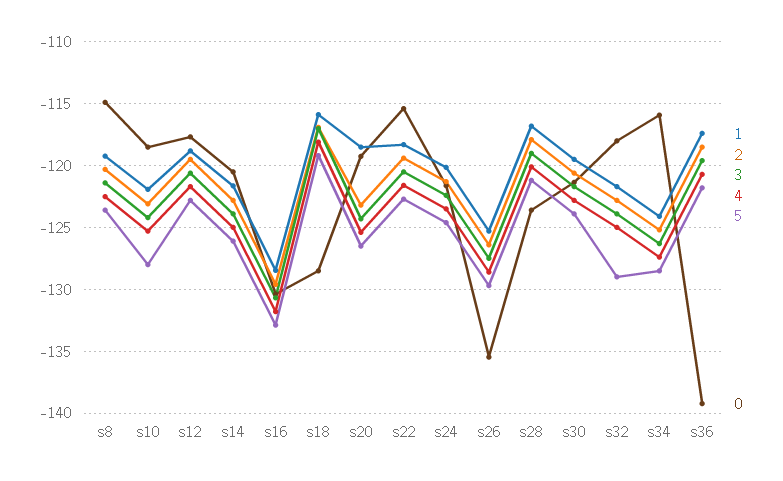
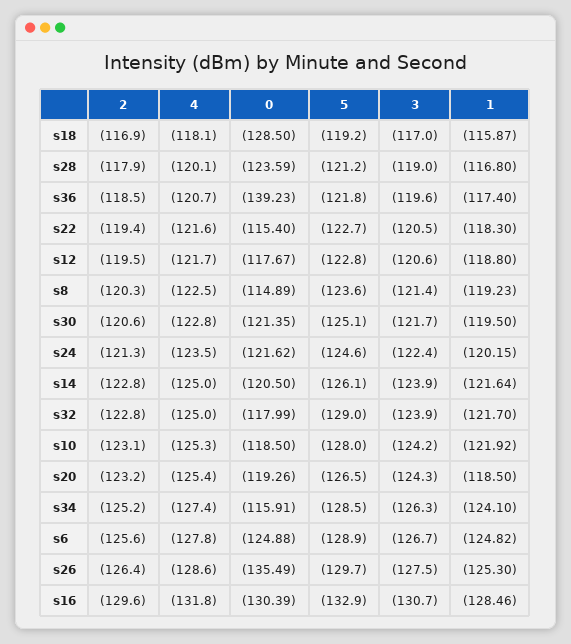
  {
    "1": {
      "s8": -119.23,
      "s10": -121.92,
      "s12": -118.8,
      "s14": -121.64,
      "s16": -128.46,
      "s18": -115.87,
      "s20": -118.5,
      "s22": -118.3,
      "s24": -120.15,
      "s26": -125.3,
      "s28": -116.8,
      "s30": -119.5,
      "s32": -121.7,
      "s34": -124.1,
-     "s36": -117.4
+     "s36": -117.4,
+     "s6": -124.82
    },
    "2": {
      "s8": -120.3,
      "s10": -123.1,
      "s12": -119.5,
      "s14": -122.8,
      "s16": -129.6,
      "s18": -116.9,
      "s20": -123.2,
      "s22": -119.4,
      "s24": -121.3,
      "s26": -126.4,
      "s28": -117.9,
      "s30": -120.6,
      "s32": -122.8,
      "s34": -125.2,
-     "s36": -118.5
+     "s36": -118.5,
+     "s6": -125.6
    },
    "3": {
      "s8": -121.4,
      "s10": -124.2,
      "s12": -120.6,
      "s14": -123.9,
      "s16": -130.7,
      "s18": -117,
      "s20": -124.3,
      "s22": -120.5,
      "s24": -122.4,
      "s26": -127.5,
      "s28": -119,
      "s30": -121.7,
      "s32": -123.9,
      "s34": -126.3,
-     "s36": -119.6
+     "s36": -119.6,
+     "s6": -126.7
    },
    "4": {
      "s8": -122.5,
      "s10": -125.3,
      "s12": -121.7,
      "s14": -125,
      "s16": -131.8,
      "s18": -118.1,
      "s20": -125.4,
      "s22": -121.6,
      "s24": -123.5,
      "s26": -128.6,
      "s28": -120.1,
      "s30": -122.8,
      "s32": -125,
      "s34": -127.4,
-     "s36": -120.7
+     "s36": -120.7,
+     "s6": -127.8
    },
    "5": {
      "s8": -123.6,
      "s10": -128,
      "s12": -122.8,
      "s14": -126.1,
      "s16": -132.9,
      "s18": -119.2,
      "s20": -126.5,
      "s22": -122.7,
      "s24": -124.6,
      "s26": -129.7,
      "s28": -121.2,
-     "s30": -124,
+     "s30": -125.1,
      "s32": -129,
      "s34": -128.5,
-     "s36": -121.8
+     "s36": -121.8,
+     "s6": -128.9
    },
    "0": {
      "s8": -114.89,
      "s10": -118.5,
      "s12": -117.67,
      "s14": -120.5,
      "s16": -130.39,
      "s18": -128.5,
      "s20": -119.26,
      "s22": -115.4,
      "s24": -121.62,
      "s26": -135.49,
      "s28": -123.59,
      "s30": -121.35,
      "s32": -117.99,
      "s34": -115.91,
-     "s36": -139.23
+     "s36": -139.23,
+     "s6": -124.88
    }
  }

